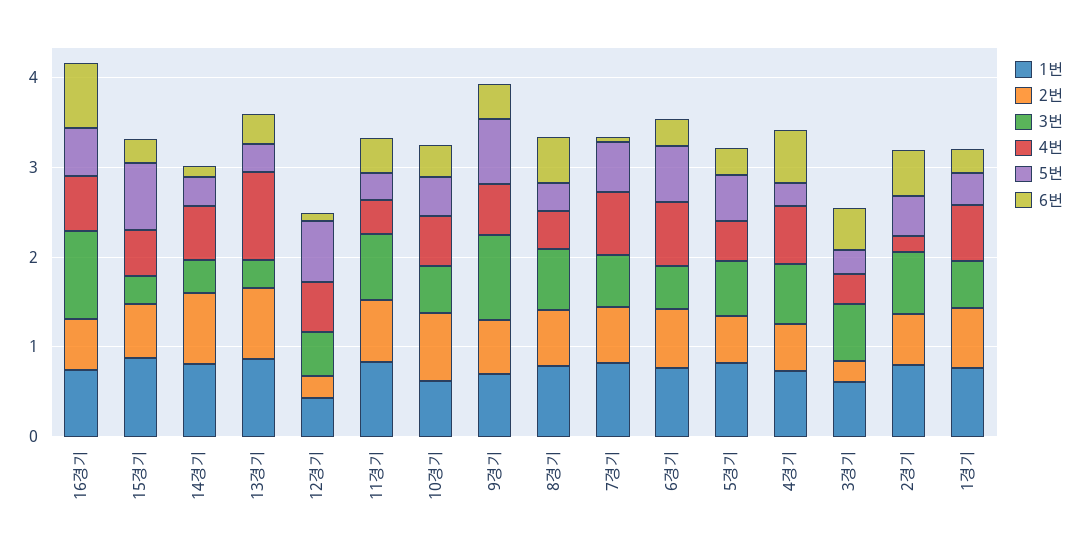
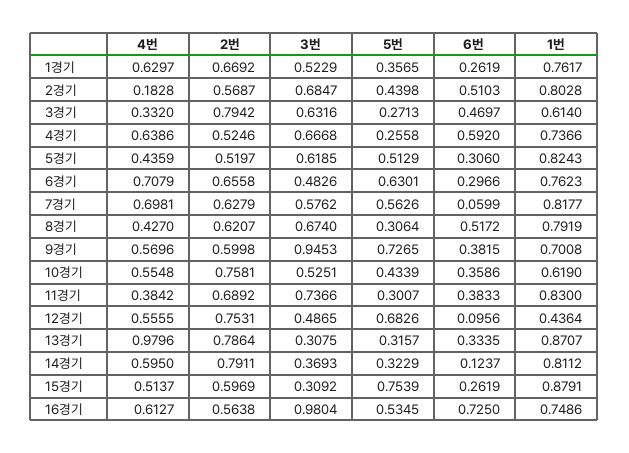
  {
    "1번": {
      "16경기": 0.7486,
      "15경기": 0.8791,
      "14경기": 0.8112,
      "13경기": 0.8707,
      "12경기": 0.4364,
      "11경기": 0.83,
      "10경기": 0.619,
      "9경기": 0.7008,
      "8경기": 0.7919,
      "7경기": 0.8177,
      "6경기": 0.7623,
      "5경기": 0.8243,
      "4경기": 0.7366,
      "3경기": 0.614,
      "2경기": 0.8028,
      "1경기": 0.7617
    },
    "2번": {
      "16경기": 0.5638,
      "15경기": 0.5969,
      "14경기": 0.7911,
      "13경기": 0.7864,
-     "12경기": 0.2,
+     "12경기": 0.7531,
      "11경기": 0.6892,
      "10경기": 0.7581,
      "9경기": 0.5998,
      "8경기": 0.6207,
      "7경기": 0.6279,
      "6경기": 0.6558,
      "5경기": 0.5197,
      "4경기": 0.5246,
-     "3경기": 0.2,
+     "3경기": 0.7942,
      "2경기": 0.5687,
      "1경기": 0.6692
    },
    "3번": {
      "16경기": 0.9804,
      "15경기": 0.3092,
      "14경기": 0.3693,
      "13경기": 0.3075,
      "12경기": 0.4865,
      "11경기": 0.7366,
      "10경기": 0.5251,
      "9경기": 0.9453,
      "8경기": 0.674,
      "7경기": 0.5762,
      "6경기": 0.4826,
      "5경기": 0.6185,
      "4경기": 0.6668,
      "3경기": 0.6316,
      "2경기": 0.6847,
      "1경기": 0.5229
    },
    "4번": {
      "16경기": 0.6127,
      "15경기": 0.5137,
      "14경기": 0.595,
      "13경기": 0.9796,
      "12경기": 0.5555,
      "11경기": 0.3842,
      "10경기": 0.5548,
      "9경기": 0.5696,
      "8경기": 0.427,
      "7경기": 0.6981,
      "6경기": 0.7079,
      "5경기": 0.4359,
      "4경기": 0.6386,
      "3경기": 0.332,
      "2경기": 0.1828,
      "1경기": 0.6297
    },
    "5번": {
      "16경기": 0.5345,
      "15경기": 0.7539,
      "14경기": 0.3229,
      "13경기": 0.3157,
      "12경기": 0.6826,
      "11경기": 0.3007,
      "10경기": 0.4339,
      "9경기": 0.7265,
      "8경기": 0.3064,
      "7경기": 0.5626,
      "6경기": 0.6301,
      "5경기": 0.5129,
      "4경기": 0.2558,
      "3경기": 0.2713,
      "2경기": 0.4398,
      "1경기": 0.3565
    },
    "6번": {
      "16경기": 0.725,
      "15경기": 0.2619,
      "14경기": 0.1237,
      "13경기": 0.3335,
      "12경기": 0.0956,
      "11경기": 0.3833,
      "10경기": 0.3586,
      "9경기": 0.3815,
      "8경기": 0.5172,
      "7경기": 0.0599,
      "6경기": 0.2966,
      "5경기": 0.306,
      "4경기": 0.592,
      "3경기": 0.4697,
      "2경기": 0.5103,
      "1경기": 0.2619
    }
  }

